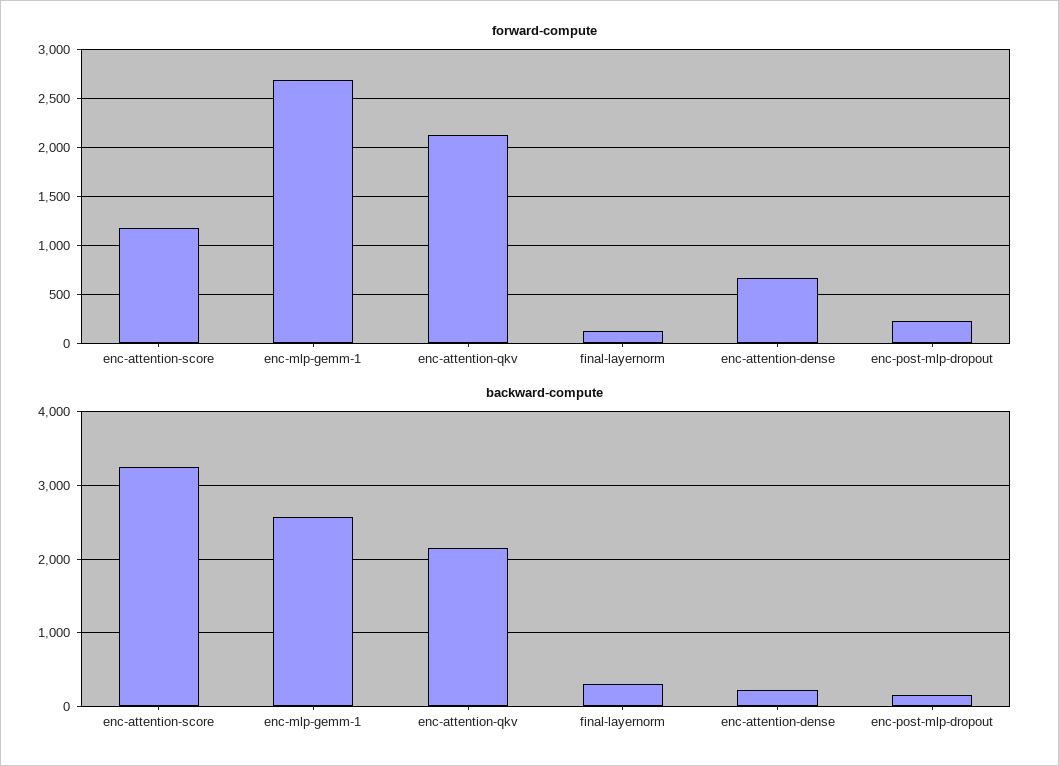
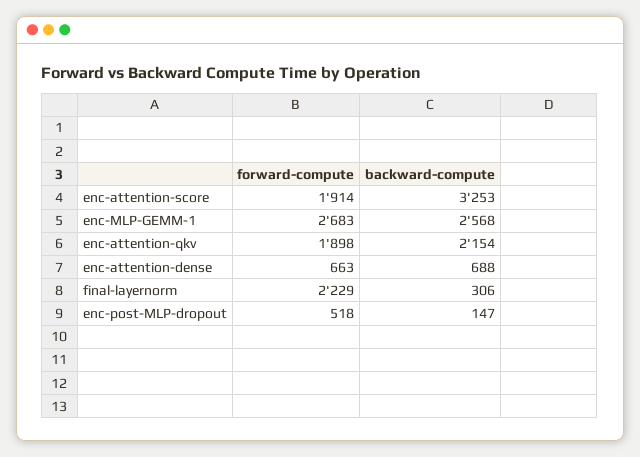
  {
    "forward-compute": {
-     "enc-attention-score": 1200,
+     "enc-attention-score": 1914,
      "enc-mlp-gemm-1": 2683,
-     "enc-attention-qkv": 2100,
+     "enc-attention-qkv": 1898,
-     "final-layernorm": 100,
+     "final-layernorm": 2229,
      "enc-attention-dense": 663,
-     "enc-post-mlp-dropout": 200
+     "enc-post-mlp-dropout": 518
    },
    "backward-compute": {
      "enc-attention-score": 3253,
      "enc-mlp-gemm-1": 2568,
      "enc-attention-qkv": 2154,
      "final-layernorm": 306,
-     "enc-attention-dense": 200,
+     "enc-attention-dense": 688,
      "enc-post-mlp-dropout": 147
    }
  }

